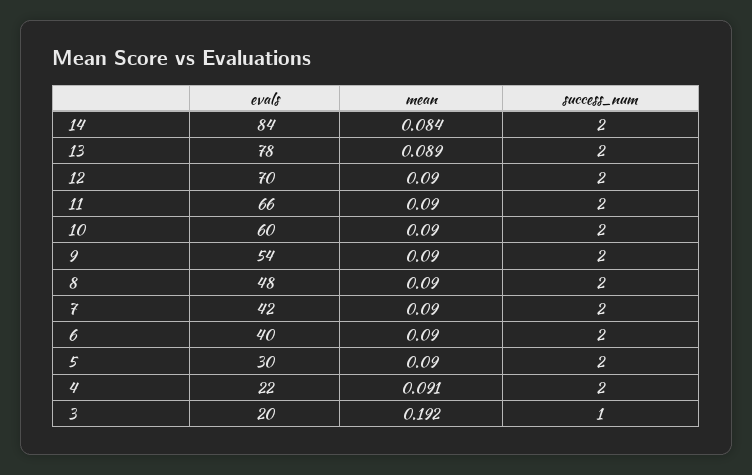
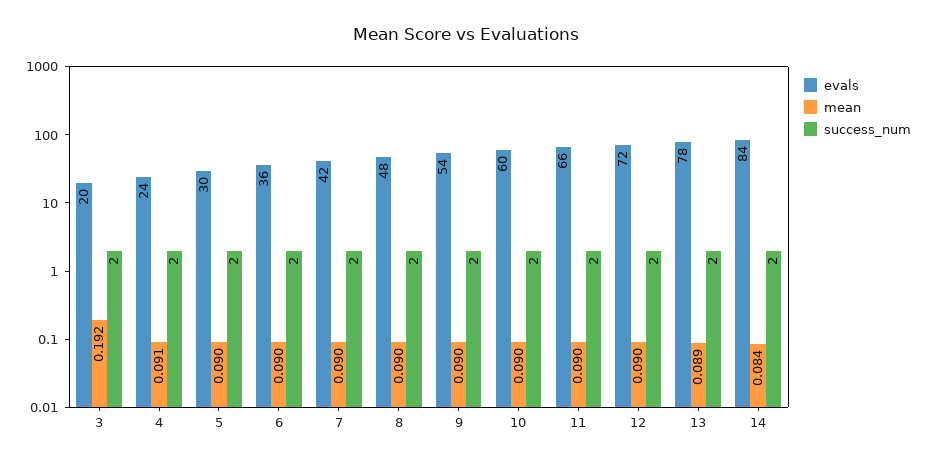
  {
    "evals": {
      "14": 84,
      "13": 78,
-     "12": 70,
+     "12": 72,
      "11": 66,
      "10": 60,
      "9": 54,
      "8": 48,
      "7": 42,
-     "6": 40,
+     "6": 36,
      "5": 30,
-     "4": 22,
+     "4": 24,
      "3": 20
    },
    "mean": {
      "14": 0.084,
      "13": 0.089,
      "12": 0.09,
      "11": 0.09,
      "10": 0.09,
      "9": 0.09,
      "8": 0.09,
      "7": 0.09,
      "6": 0.09,
      "5": 0.09,
      "4": 0.091,
      "3": 0.192
    },
    "success_num": {
      "14": 2,
      "13": 2,
      "12": 2,
      "11": 2,
      "10": 2,
      "9": 2,
      "8": 2,
      "7": 2,
      "6": 2,
      "5": 2,
      "4": 2,
-     "3": 1
+     "3": 2
    }
  }

